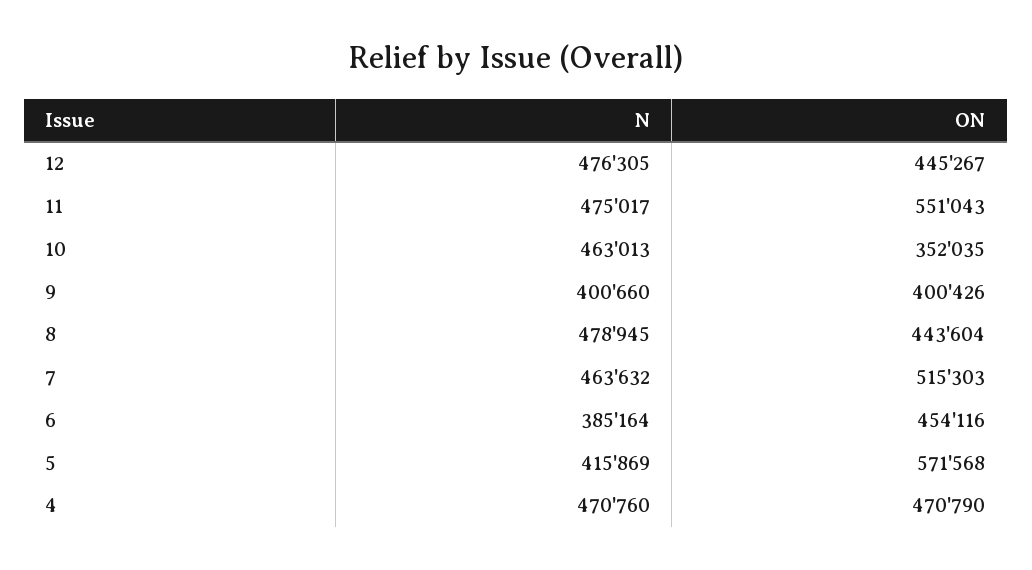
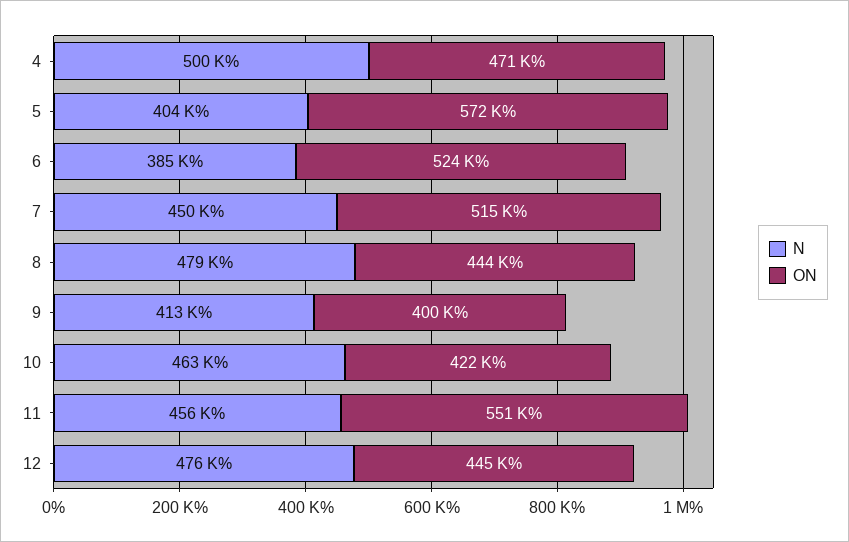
  {
    "N": {
      "12": 476305,
-     "11": 475017,
+     "11": 456000,
      "10": 463013,
-     "9": 400660,
+     "9": 413000,
      "8": 478945,
-     "7": 463632,
+     "7": 450000,
      "6": 385164,
-     "5": 415869,
+     "5": 404000,
-     "4": 470760
+     "4": 500000
    },
    "ON": {
      "12": 445267,
      "11": 551043,
-     "10": 352035,
+     "10": 422000,
      "9": 400426,
      "8": 443604,
      "7": 515303,
-     "6": 454116,
+     "6": 524000,
      "5": 571568,
      "4": 470790
    }
  }

